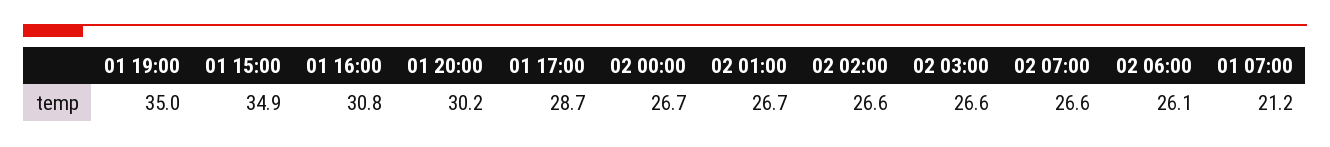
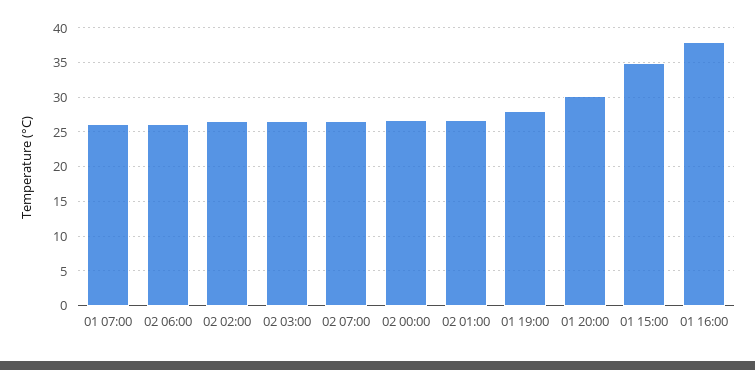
  {
-   "01 19:00": 35,
+   "01 19:00": 28,
    "01 15:00": 34.9,
-   "01 16:00": 30.8,
+   "01 16:00": 38,
    "01 20:00": 30.2,
-   "01 17:00": 28.7,
    "02 00:00": 26.7,
    "02 01:00": 26.7,
    "02 02:00": 26.6,
    "02 03:00": 26.6,
    "02 07:00": 26.6,
    "02 06:00": 26.1,
-   "01 07:00": 21.2
+   "01 07:00": 26
  }

